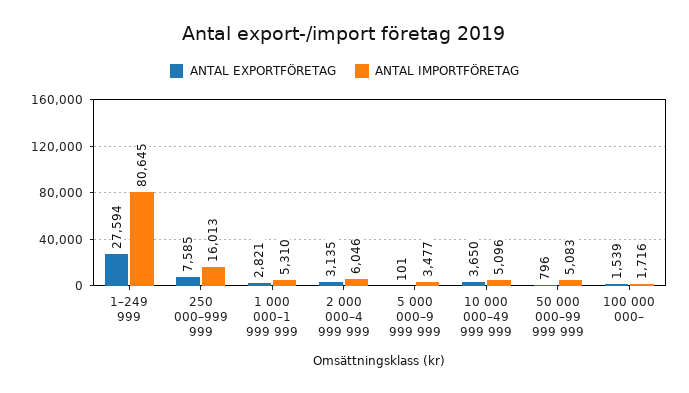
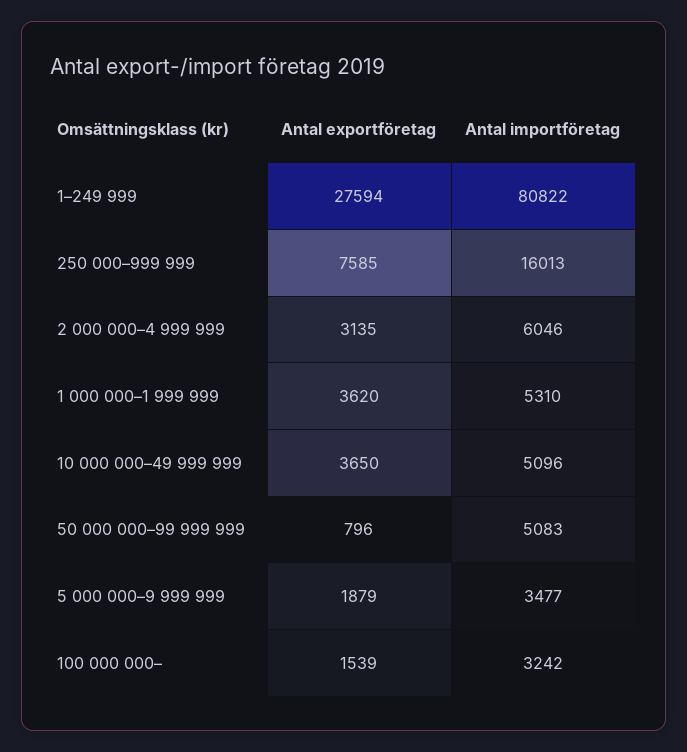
  {
    "ANTAL EXPORTFÖRETAG": {
      "1–249 999": 27594,
      "250 000–999 999": 7585,
-     "1 000 000–1 999 999": 2821,
+     "1 000 000–1 999 999": 3620,
      "2 000 000–4 999 999": 3135,
-     "5 000 000–9 999 999": 101,
+     "5 000 000–9 999 999": 1879,
      "10 000 000–49 999 999": 3650,
      "50 000 000–99 999 999": 796,
      "100 000 000–": 1539
    },
    "ANTAL IMPORTFÖRETAG": {
-     "1–249 999": 80645,
+     "1–249 999": 80822,
      "250 000–999 999": 16013,
      "1 000 000–1 999 999": 5310,
      "2 000 000–4 999 999": 6046,
      "5 000 000–9 999 999": 3477,
      "10 000 000–49 999 999": 5096,
      "50 000 000–99 999 999": 5083,
-     "100 000 000–": 1716
+     "100 000 000–": 3242
    }
  }

